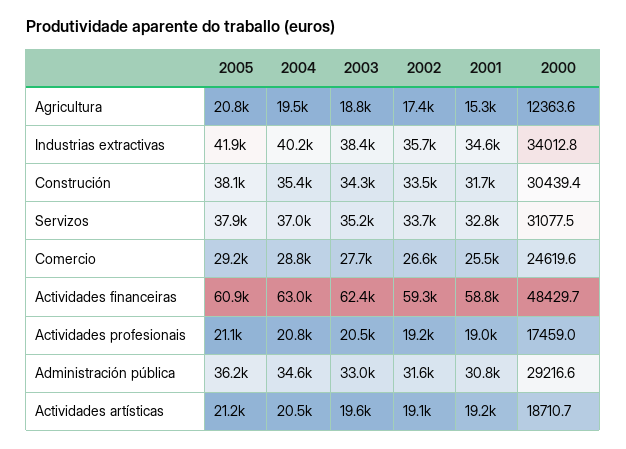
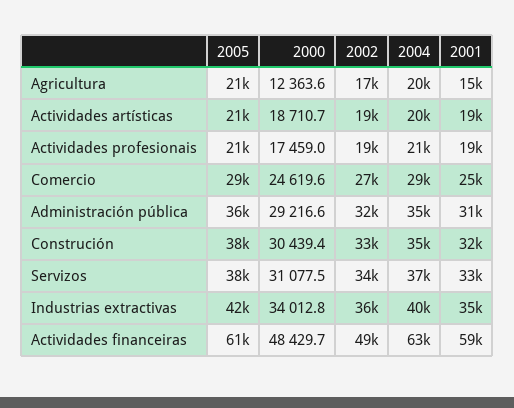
  {
    "2005": {
      "Agricultura": 20800,
      "Industrias extractivas": 41900,
      "Construción": 38100,
      "Servizos": 37900,
      "Comercio": 29200,
      "Actividades financeiras": 60900,
      "Actividades profesionais": 21100,
      "Administración pública": 36200,
      "Actividades artísticas": 21200
    },
    "2004": {
      "Agricultura": 19500,
      "Industrias extractivas": 40200,
      "Construción": 35400,
      "Servizos": 37000,
      "Comercio": 28800,
      "Actividades financeiras": 63000,
      "Actividades profesionais": 20800,
      "Administración pública": 34600,
      "Actividades artísticas": 20500
    },
-   "2003": {
-     "Agricultura": 18800,
-     "Industrias extractivas": 38400,
-     "Construción": 34300,
-     "Servizos": 35200,
-     "Comercio": 27700,
-     "Actividades financeiras": 62400,
-     "Actividades profesionais": 20500,
-     "Administración pública": 33000,
-     "Actividades artísticas": 19600
-   },
    "2002": {
      "Agricultura": 17400,
      "Industrias extractivas": 35700,
      "Construción": 33500,
      "Servizos": 33700,
      "Comercio": 26600,
-     "Actividades financeiras": 59300,
+     "Actividades financeiras": 49000,
      "Actividades profesionais": 19200,
      "Administración pública": 31600,
      "Actividades artísticas": 19100
    },
    "2001": {
      "Agricultura": 15300,
      "Industrias extractivas": 34600,
      "Construción": 31700,
      "Servizos": 32800,
      "Comercio": 25500,
      "Actividades financeiras": 58800,
      "Actividades profesionais": 19000,
      "Administración pública": 30800,
      "Actividades artísticas": 19200
    },
    "2000": {
      "Agricultura": 12363.6,
      "Industrias extractivas": 34012.8,
      "Construción": 30439.4,
      "Servizos": 31077.5,
      "Comercio": 24619.6,
      "Actividades financeiras": 48429.7,
      "Actividades profesionais": 17459,
      "Administración pública": 29216.6,
      "Actividades artísticas": 18710.7
    }
  }

